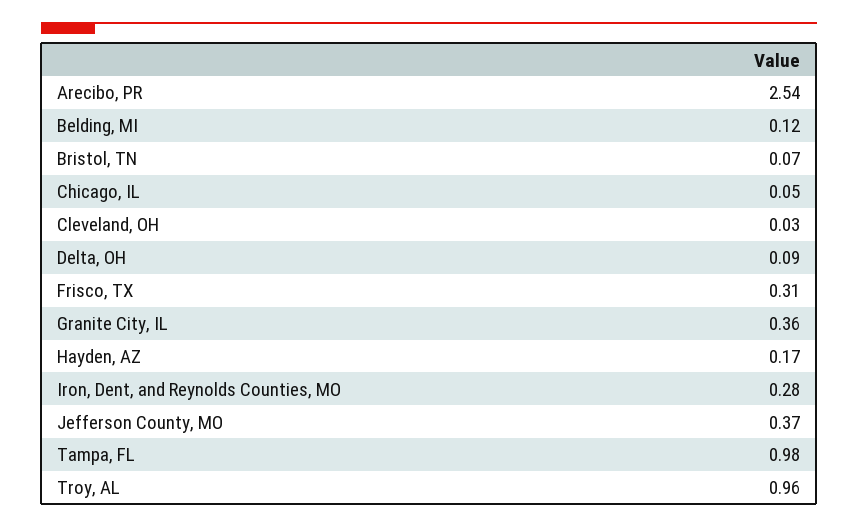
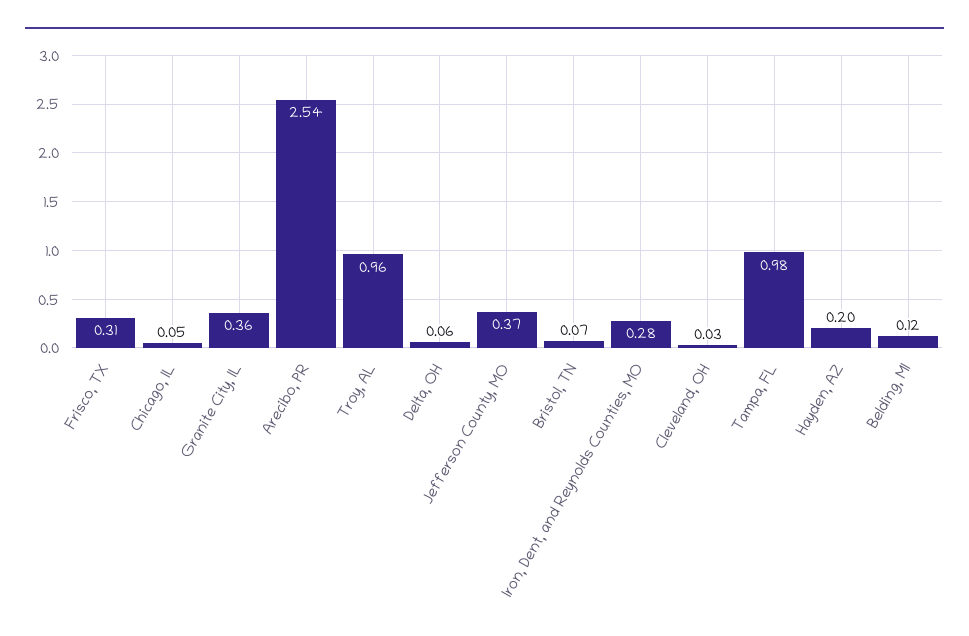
  {
    "Arecibo, PR": 2.54,
    "Belding, MI": 0.12,
    "Bristol, TN": 0.07,
    "Chicago, IL": 0.05,
    "Cleveland, OH": 0.03,
-   "Delta, OH": 0.09,
+   "Delta, OH": 0.06,
    "Frisco, TX": 0.31,
    "Granite City, IL": 0.36,
-   "Hayden, AZ": 0.17,
+   "Hayden, AZ": 0.2,
    "Iron, Dent, and Reynolds Counties, MO": 0.28,
    "Jefferson County, MO": 0.37,
    "Tampa, FL": 0.98,
    "Troy, AL": 0.96
  }

